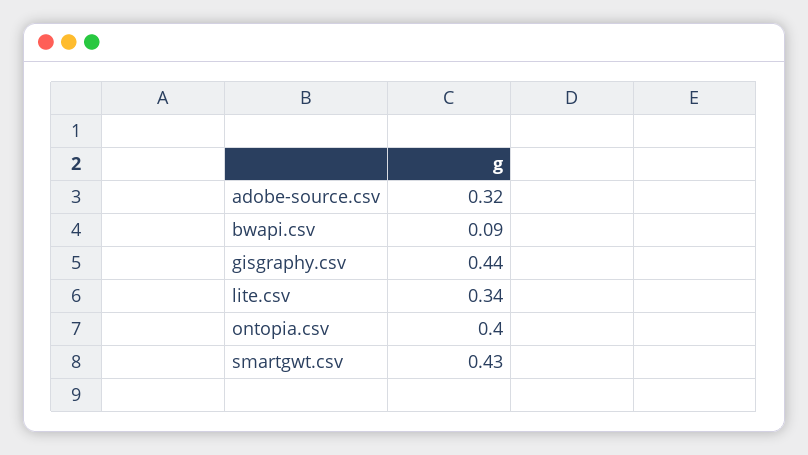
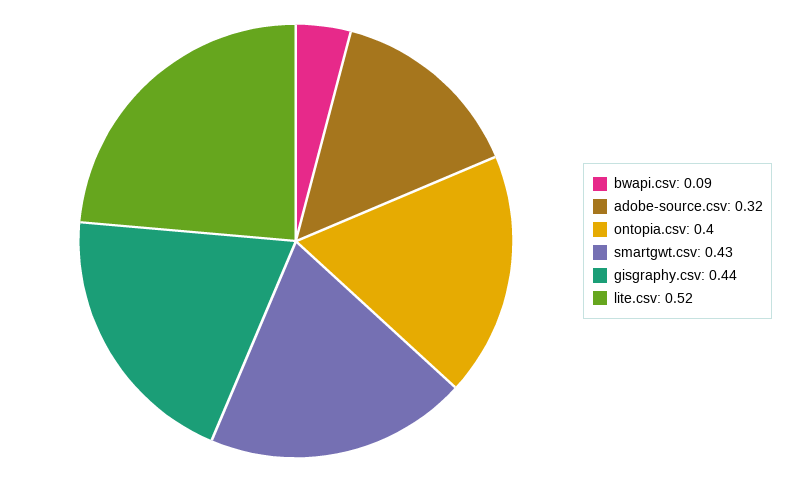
  {
    "adobe-source.csv": 0.32,
    "bwapi.csv": 0.09,
    "gisgraphy.csv": 0.44,
-   "lite.csv": 0.34,
+   "lite.csv": 0.52,
    "ontopia.csv": 0.4,
    "smartgwt.csv": 0.43
  }

